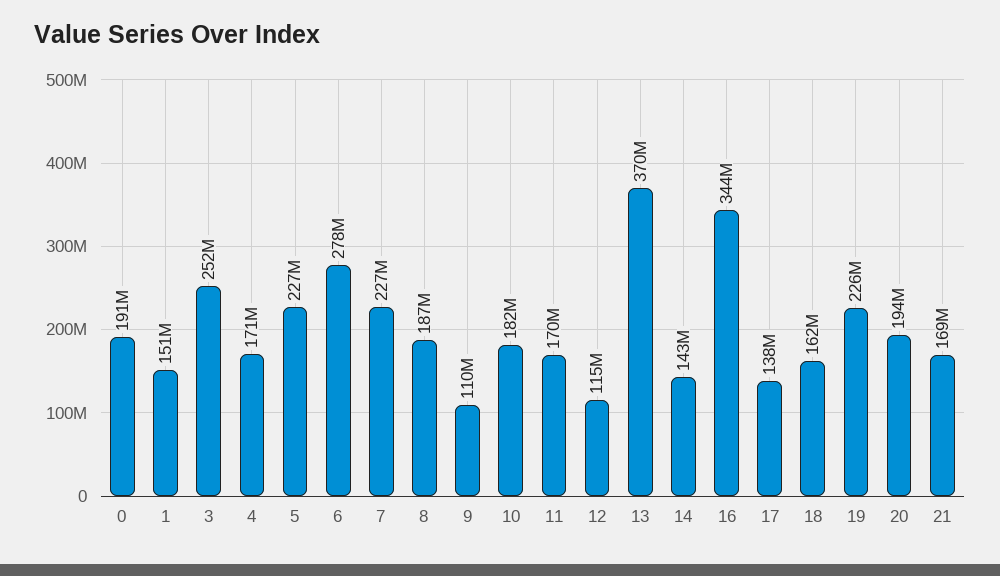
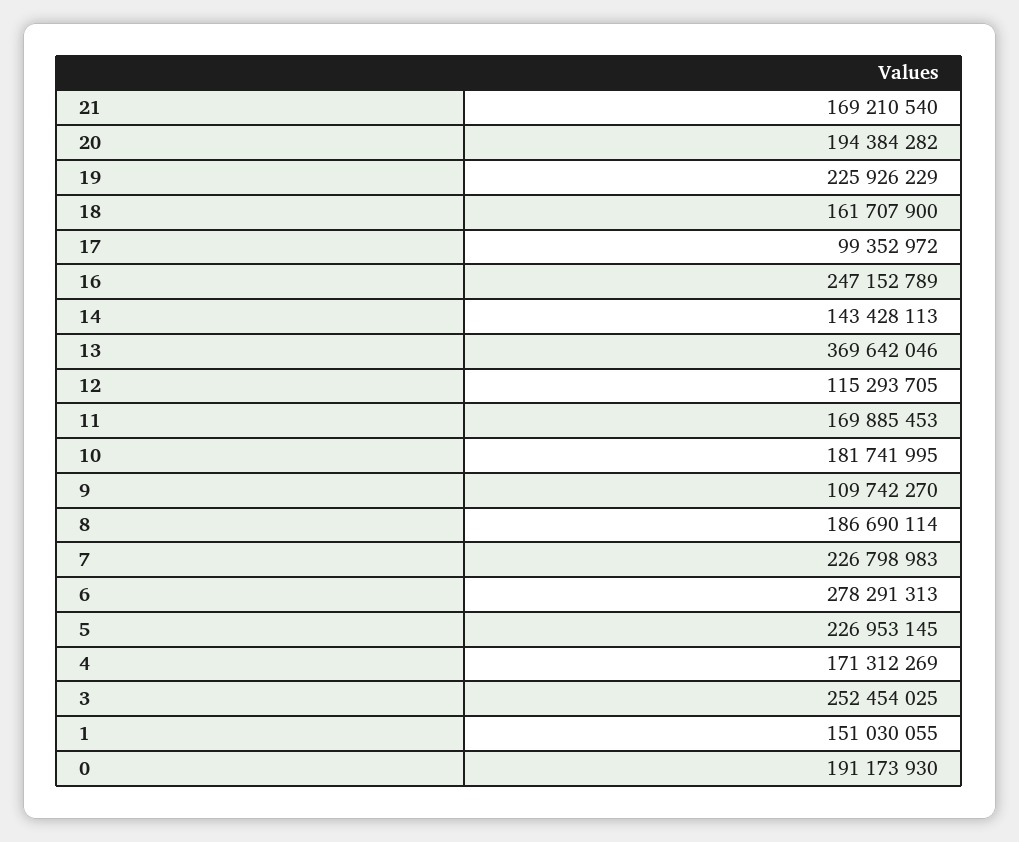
  {
    "0": 191173930,
    "1": 151030055,
    "3": 252454025,
    "4": 171312269,
    "5": 226953145,
    "6": 278291313,
    "7": 226798983,
    "8": 186690114,
    "9": 109742270,
    "10": 181741995,
    "11": 169885453,
    "12": 115293705,
    "13": 369642046,
    "14": 143428113,
-   "16": 344000000,
+   "16": 247152789,
-   "17": 138000000,
+   "17": 99352972,
    "18": 161707900,
    "19": 225926229,
    "20": 194384282,
    "21": 169210540
  }

